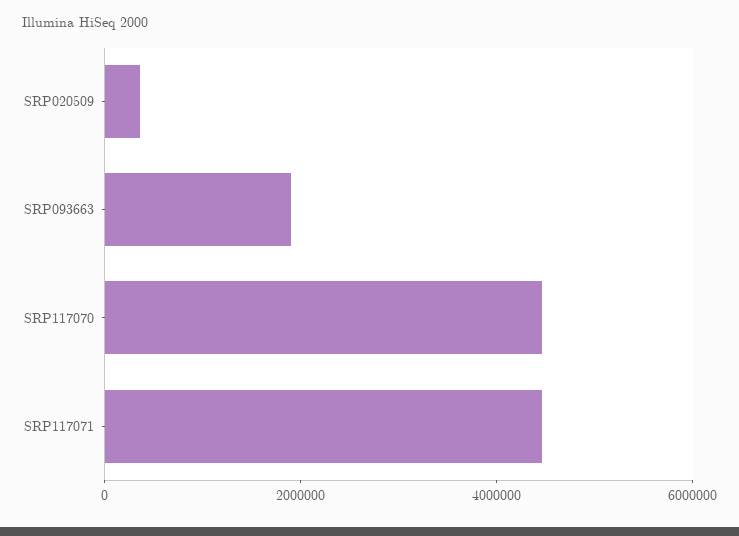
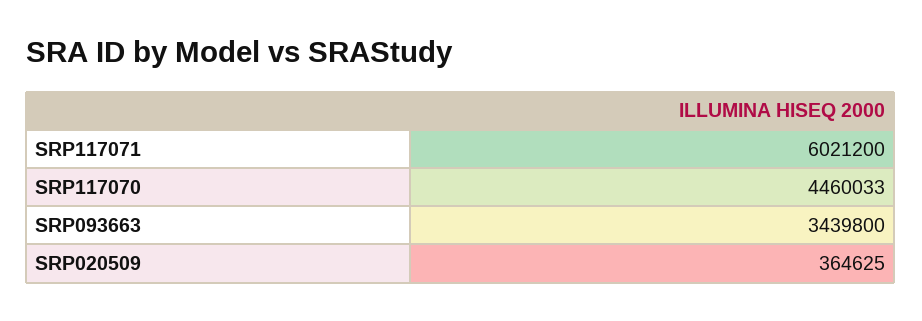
  {
    "SRP020509": 364625,
-   "SRP093663": 2000000,
+   "SRP093663": 3439800,
    "SRP117070": 4460033,
-   "SRP117071": 4500000
+   "SRP117071": 6021200
  }

